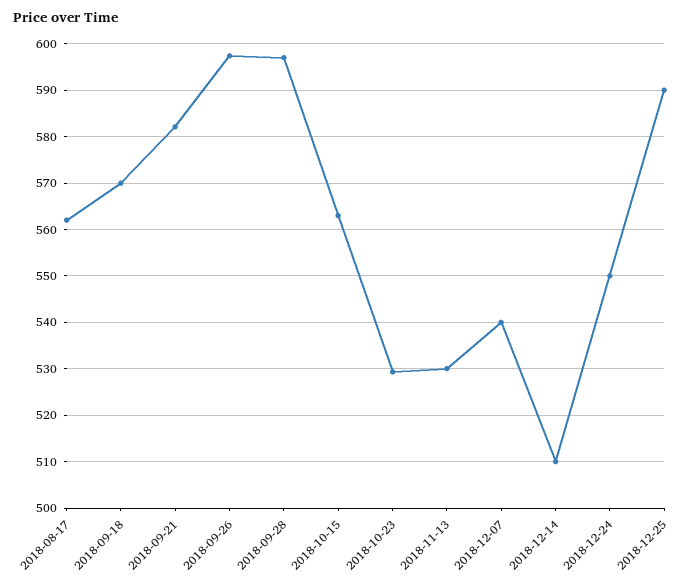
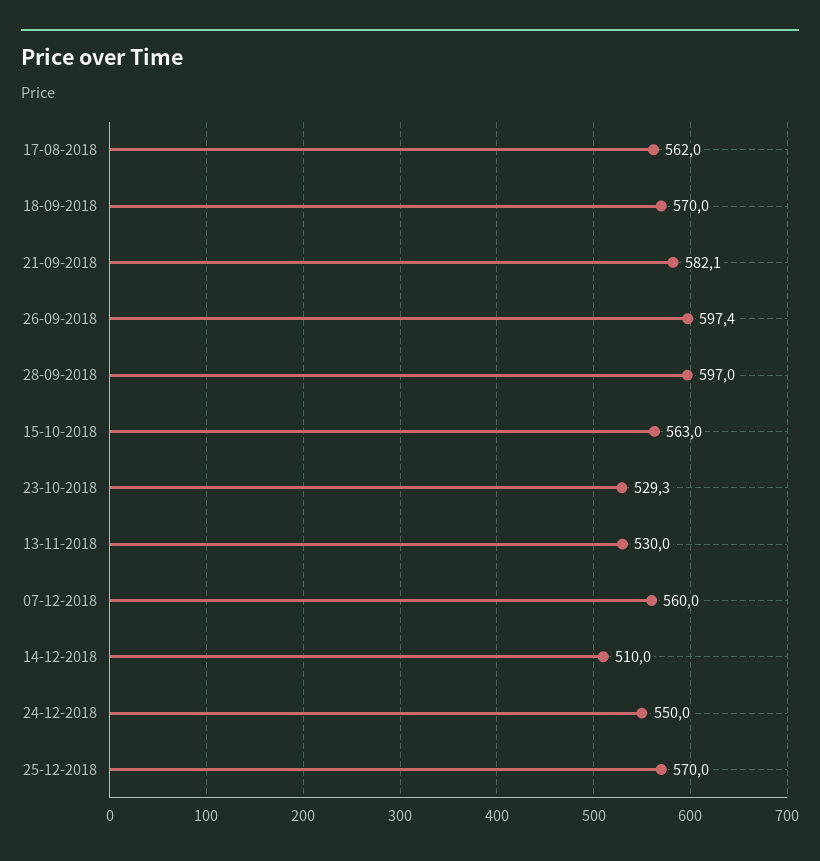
  {
    "2018-08-17": 562,
    "2018-09-18": 570,
    "2018-09-21": 582.1,
    "2018-09-26": 597.4,
    "2018-09-28": 597,
    "2018-10-15": 563,
    "2018-10-23": 529.3,
    "2018-11-13": 530,
-   "2018-12-07": 540,
+   "2018-12-07": 560,
    "2018-12-14": 510,
    "2018-12-24": 550,
-   "2018-12-25": 590
+   "2018-12-25": 570
  }

